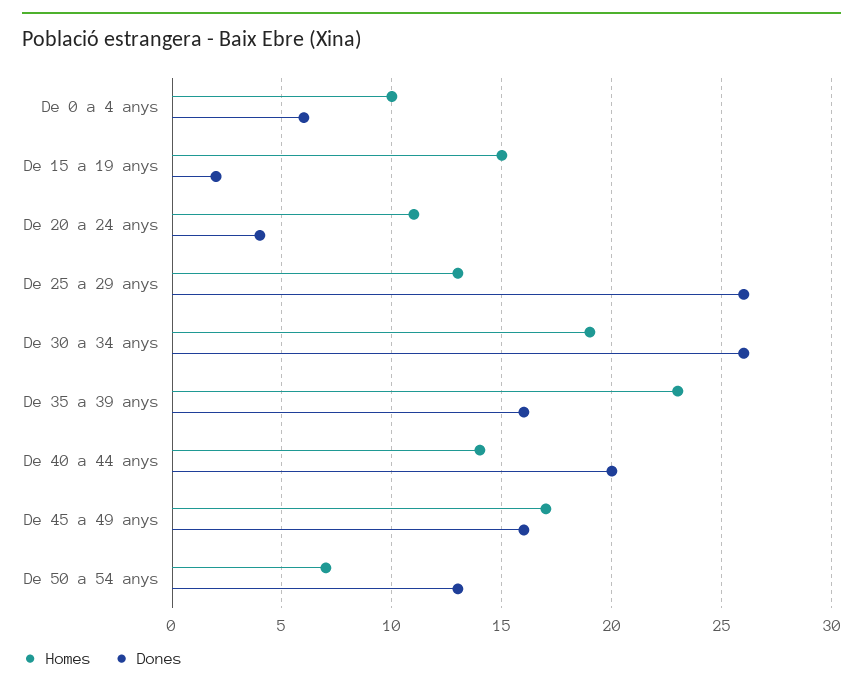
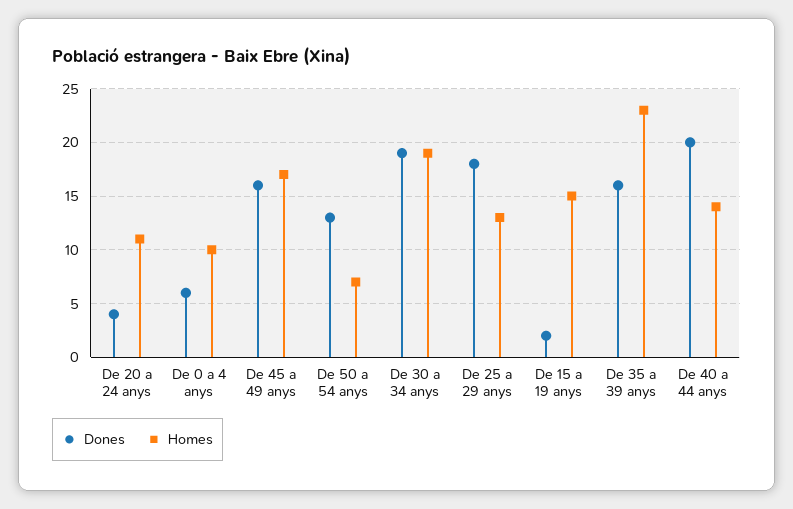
  {
    "Homes": {
      "De 0 a 4 anys": 10,
      "De 15 a 19 anys": 15,
      "De 20 a 24 anys": 11,
      "De 25 a 29 anys": 13,
      "De 30 a 34 anys": 19,
      "De 35 a 39 anys": 23,
      "De 40 a 44 anys": 14,
      "De 45 a 49 anys": 17,
      "De 50 a 54 anys": 7
    },
    "Dones": {
      "De 0 a 4 anys": 6,
      "De 15 a 19 anys": 2,
      "De 20 a 24 anys": 4,
-     "De 25 a 29 anys": 26,
+     "De 25 a 29 anys": 18,
-     "De 30 a 34 anys": 26,
+     "De 30 a 34 anys": 19,
      "De 35 a 39 anys": 16,
      "De 40 a 44 anys": 20,
      "De 45 a 49 anys": 16,
      "De 50 a 54 anys": 13
    }
  }

